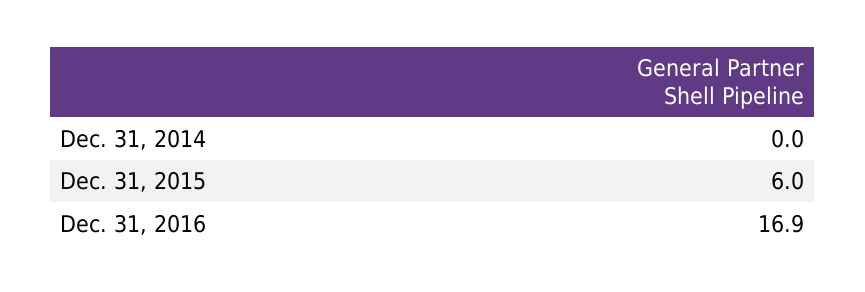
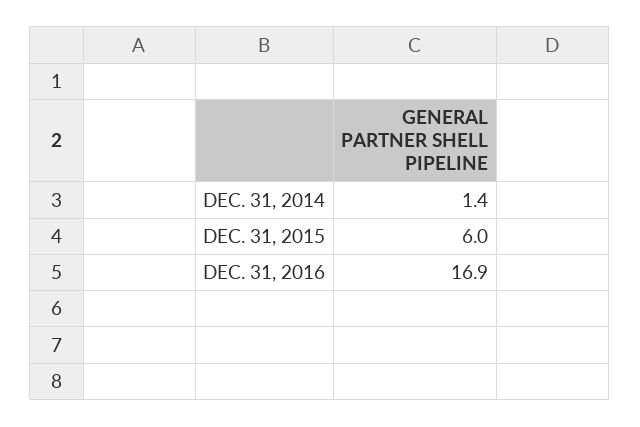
  {
-   "Dec. 31, 2014": 0,
+   "Dec. 31, 2014": 1.4,
    "Dec. 31, 2015": 6,
    "Dec. 31, 2016": 16.9
  }

